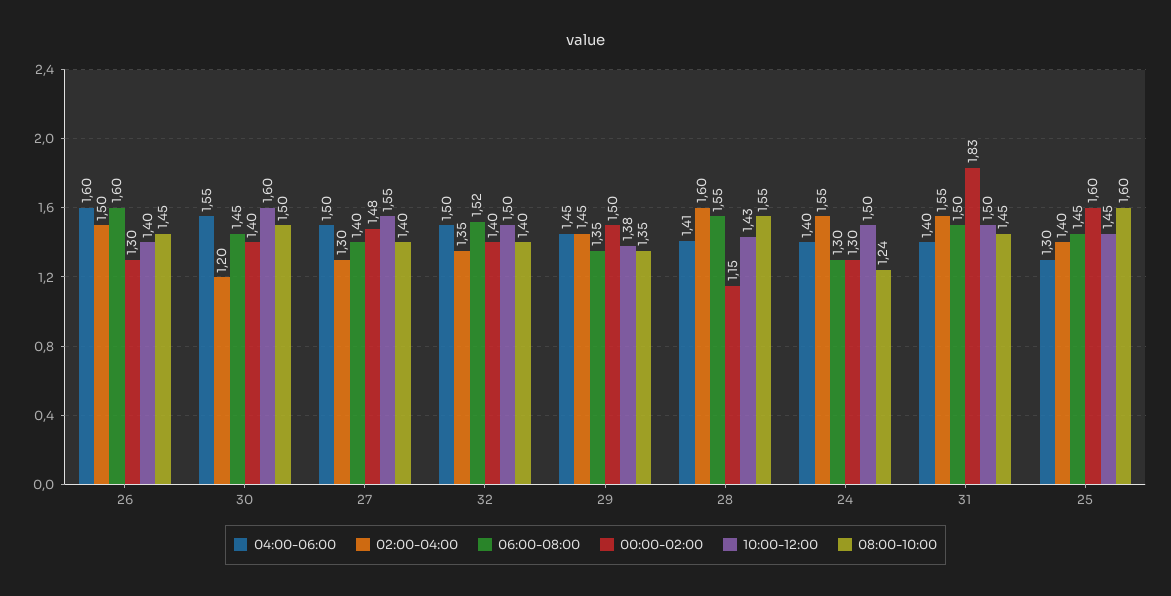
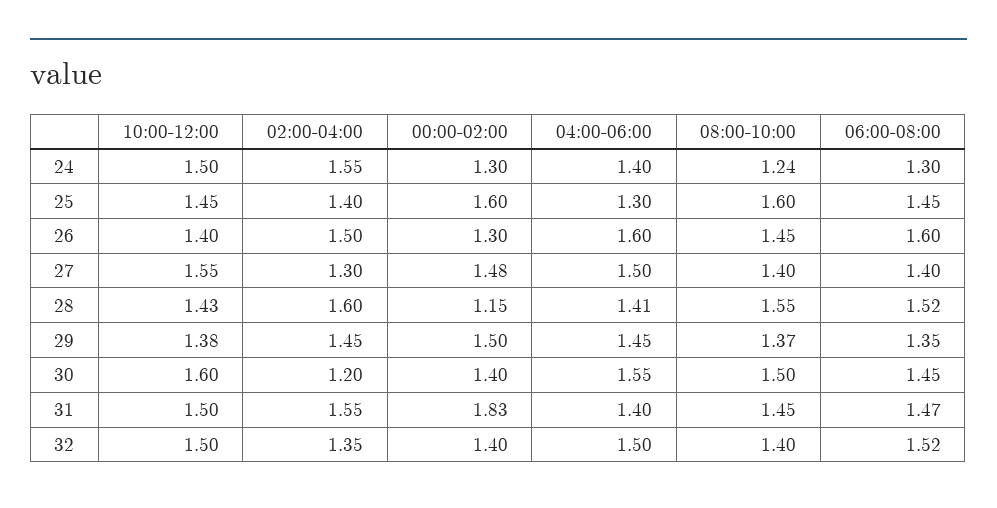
  {
    "04:00-06:00": {
      "26": 1.6,
      "30": 1.55,
      "27": 1.5,
      "32": 1.5,
      "29": 1.45,
      "28": 1.41,
      "24": 1.4,
      "31": 1.4,
      "25": 1.3
    },
    "02:00-04:00": {
      "26": 1.5,
      "30": 1.2,
      "27": 1.3,
      "32": 1.35,
      "29": 1.45,
      "28": 1.6,
      "24": 1.55,
      "31": 1.55,
      "25": 1.4
    },
    "06:00-08:00": {
      "26": 1.6,
      "30": 1.45,
      "27": 1.4,
      "32": 1.52,
      "29": 1.35,
-     "28": 1.55,
+     "28": 1.52,
      "24": 1.3,
-     "31": 1.5,
+     "31": 1.47,
      "25": 1.45
    },
    "00:00-02:00": {
      "26": 1.3,
      "30": 1.4,
      "27": 1.48,
      "32": 1.4,
      "29": 1.5,
      "28": 1.15,
      "24": 1.3,
      "31": 1.83,
      "25": 1.6
    },
    "10:00-12:00": {
      "26": 1.4,
      "30": 1.6,
      "27": 1.55,
      "32": 1.5,
      "29": 1.38,
      "28": 1.43,
      "24": 1.5,
      "31": 1.5,
      "25": 1.45
    },
    "08:00-10:00": {
      "26": 1.45,
      "30": 1.5,
      "27": 1.4,
      "32": 1.4,
-     "29": 1.35,
+     "29": 1.37,
      "28": 1.55,
      "24": 1.24,
      "31": 1.45,
      "25": 1.6
    }
  }

